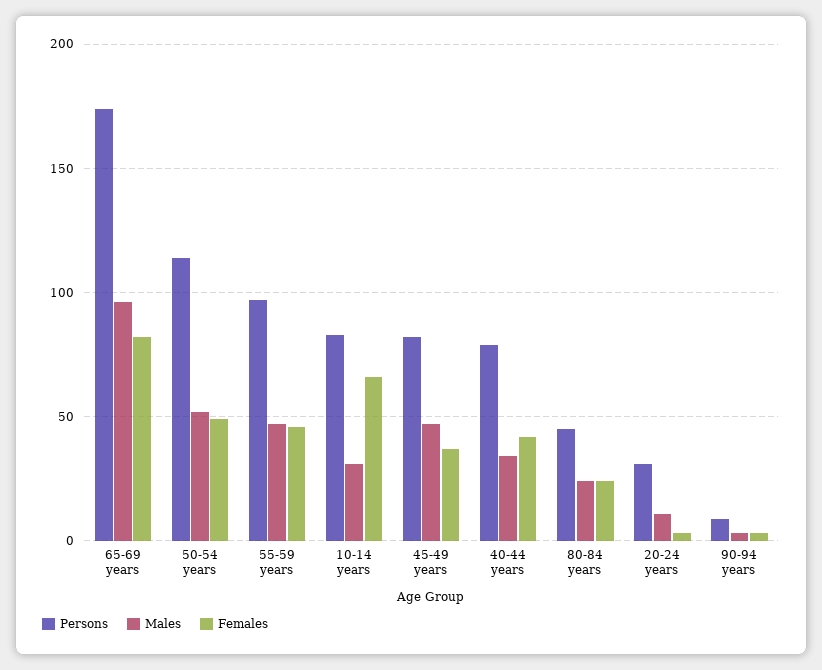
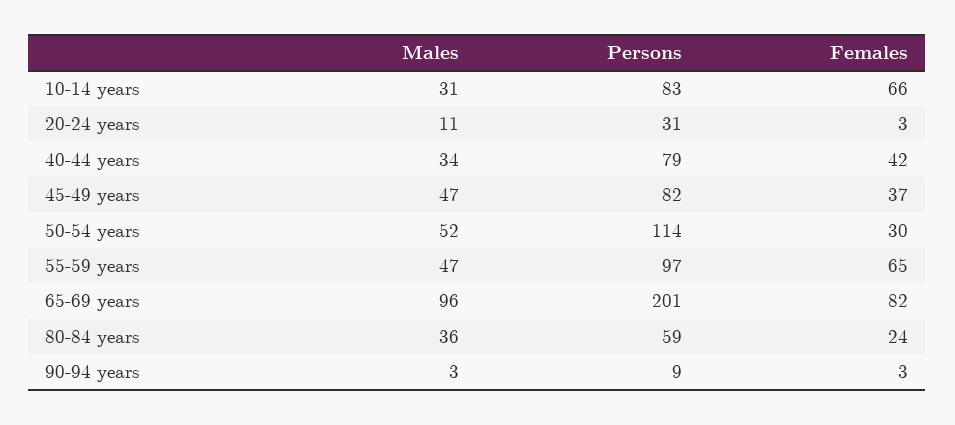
  {
    "Persons": {
-     "65-69 years": 175,
+     "65-69 years": 201,
      "50-54 years": 114,
      "55-59 years": 97,
      "10-14 years": 83,
      "45-49 years": 82,
      "40-44 years": 79,
-     "80-84 years": 45,
+     "80-84 years": 59,
      "20-24 years": 31,
      "90-94 years": 9
    },
    "Males": {
      "65-69 years": 96,
      "50-54 years": 52,
      "55-59 years": 47,
      "10-14 years": 31,
      "45-49 years": 47,
      "40-44 years": 34,
-     "80-84 years": 25,
+     "80-84 years": 36,
      "20-24 years": 11,
      "90-94 years": 3
    },
    "Females": {
      "65-69 years": 82,
-     "50-54 years": 50,
+     "50-54 years": 30,
-     "55-59 years": 45,
+     "55-59 years": 65,
      "10-14 years": 66,
      "45-49 years": 37,
      "40-44 years": 42,
      "80-84 years": 24,
      "20-24 years": 3,
      "90-94 years": 3
    }
  }

